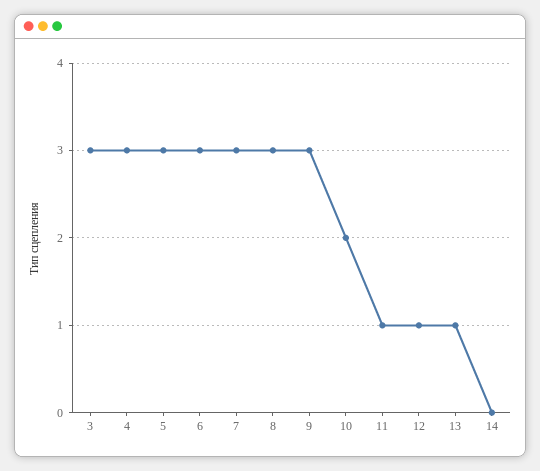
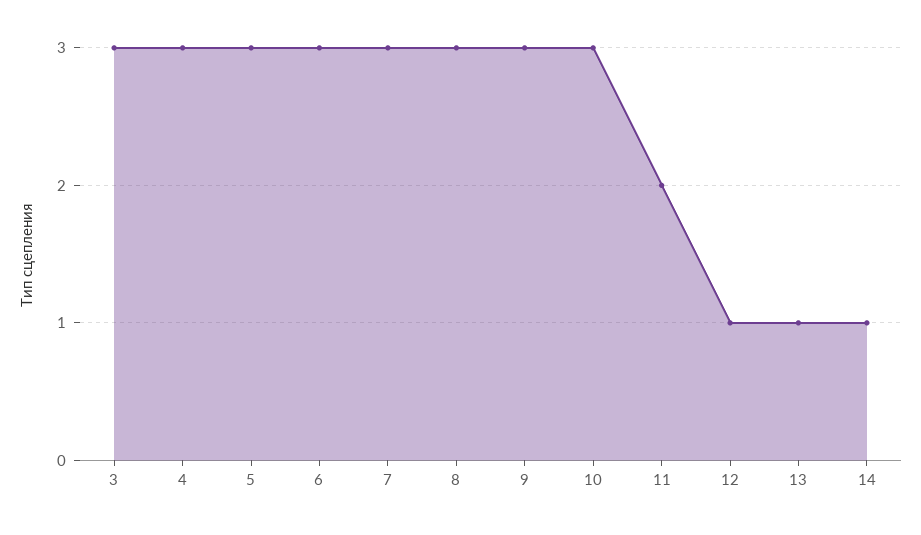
  {
    "3": 3,
    "4": 3,
    "5": 3,
    "6": 3,
    "7": 3,
    "8": 3,
    "9": 3,
-   "10": 2,
+   "10": 3,
-   "11": 1,
+   "11": 2,
    "12": 1,
    "13": 1,
-   "14": 0
+   "14": 1
  }

